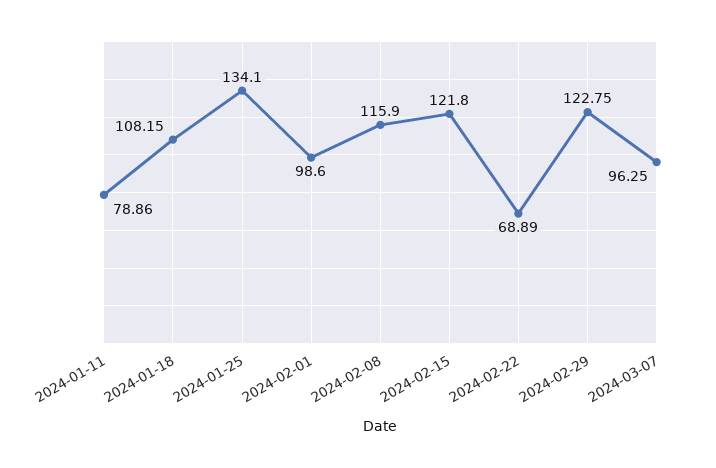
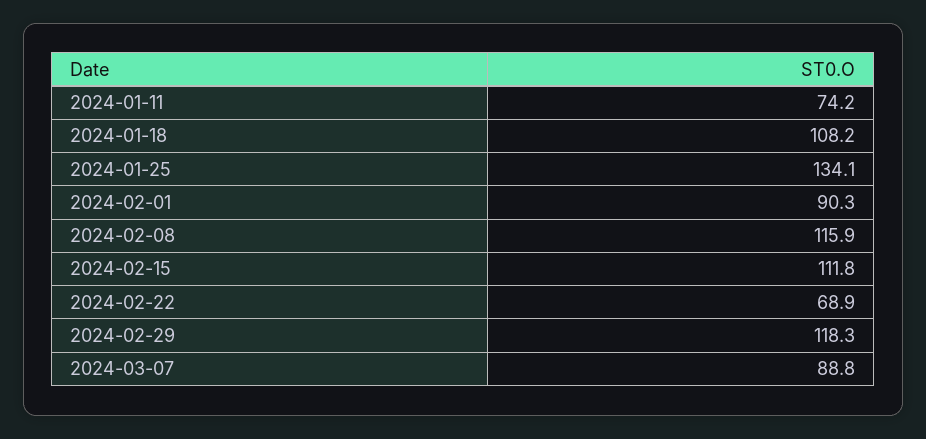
  {
-   "2024-01-11": 78.86,
+   "2024-01-11": 74.2,
    "2024-01-18": 108.15,
    "2024-01-25": 134.1,
-   "2024-02-01": 98.6,
+   "2024-02-01": 90.3,
    "2024-02-08": 115.9,
-   "2024-02-15": 121.8,
+   "2024-02-15": 111.8,
    "2024-02-22": 68.89,
-   "2024-02-29": 122.75,
+   "2024-02-29": 118.3,
-   "2024-03-07": 96.25
+   "2024-03-07": 88.8
  }

